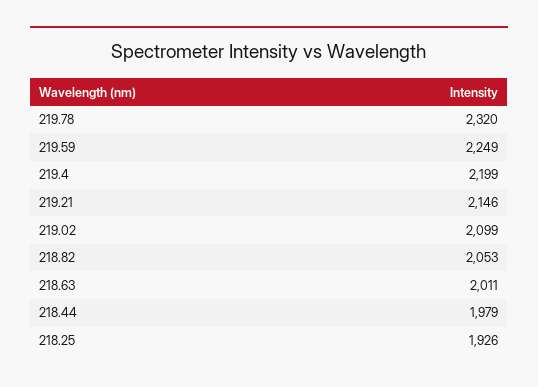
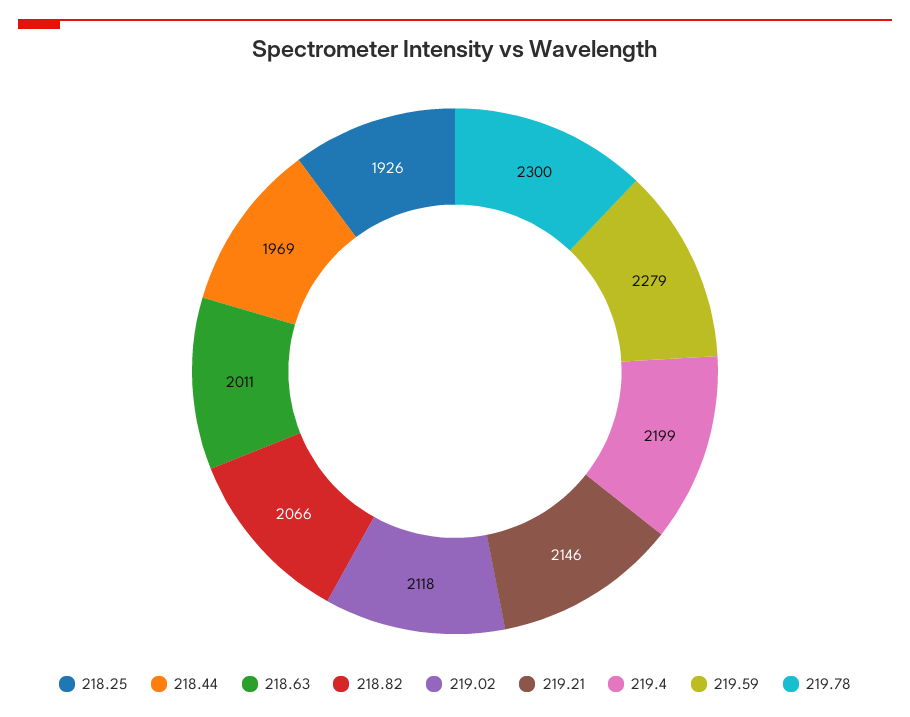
  {
-   "219.78": 2320,
+   "219.78": 2300,
-   "219.59": 2249,
+   "219.59": 2279,
    "219.4": 2199,
    "219.21": 2146,
-   "219.02": 2099,
+   "219.02": 2118,
-   "218.82": 2053,
+   "218.82": 2066,
    "218.63": 2011,
-   "218.44": 1979,
+   "218.44": 1969,
    "218.25": 1926
  }

